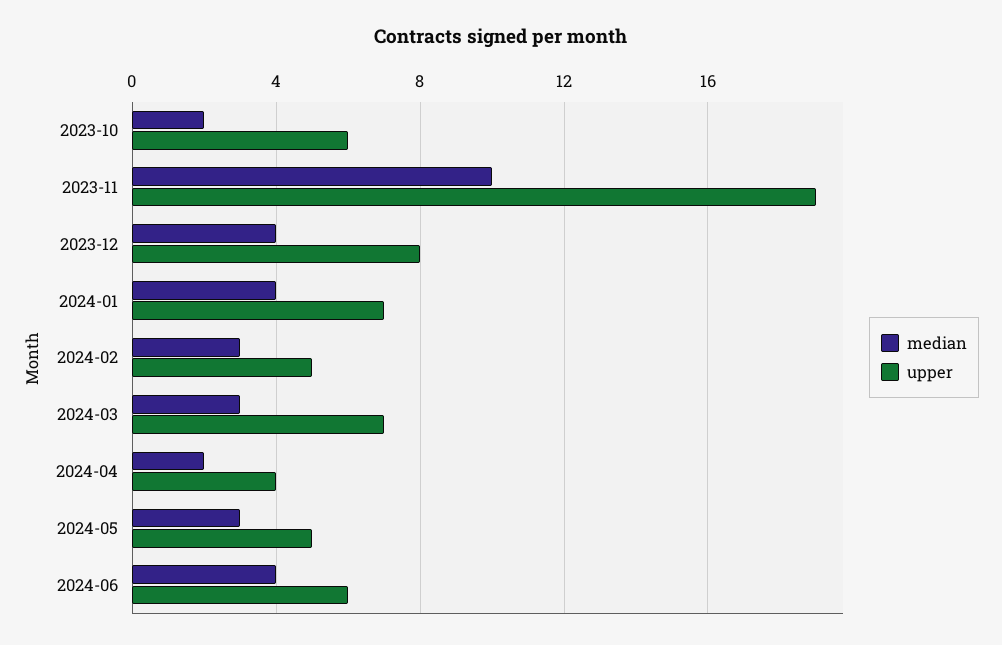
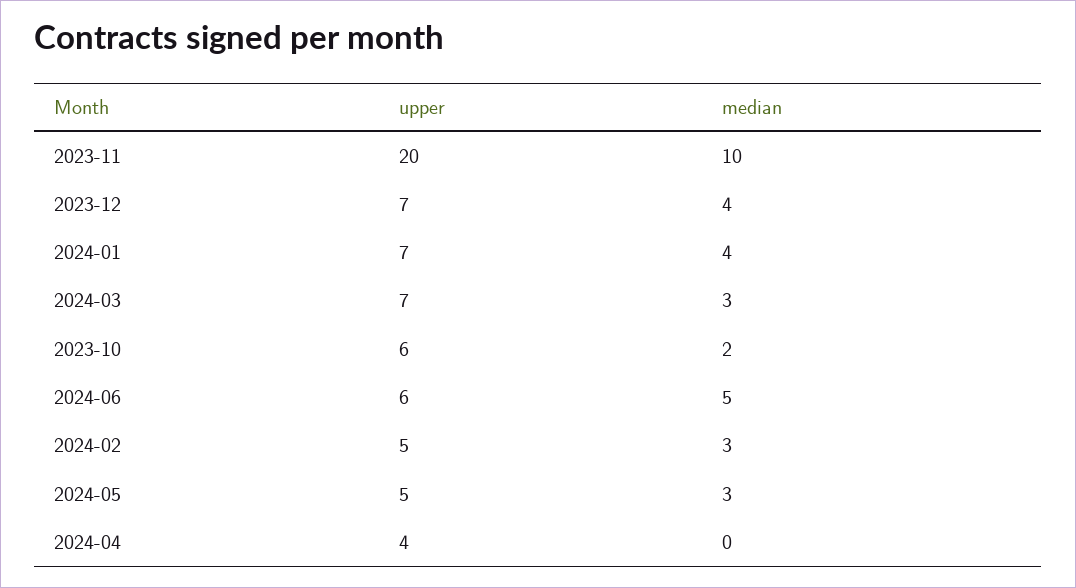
  {
    "median": {
      "2023-10": 2,
      "2023-11": 10,
      "2023-12": 4,
      "2024-01": 4,
      "2024-02": 3,
      "2024-03": 3,
-     "2024-04": 2,
+     "2024-04": 0,
      "2024-05": 3,
-     "2024-06": 4
+     "2024-06": 5
    },
    "upper": {
      "2023-10": 6,
-     "2023-11": 19,
+     "2023-11": 20,
-     "2023-12": 8,
+     "2023-12": 7,
      "2024-01": 7,
      "2024-02": 5,
      "2024-03": 7,
      "2024-04": 4,
      "2024-05": 5,
      "2024-06": 6
    }
  }

